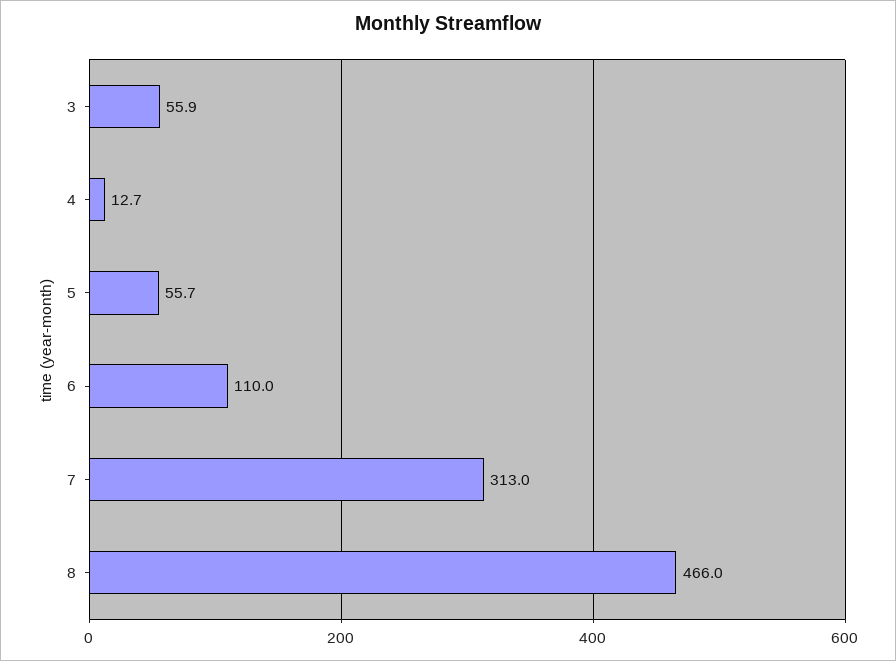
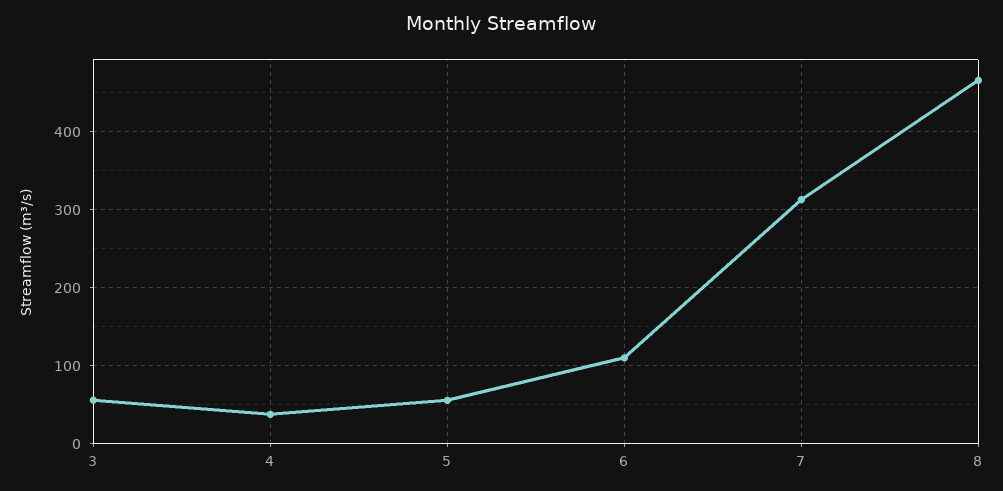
  {
    "3": 55.9,
-   "4": 12.7,
+   "4": 40,
    "5": 55.7,
    "6": 110,
    "7": 313,
    "8": 466
  }

